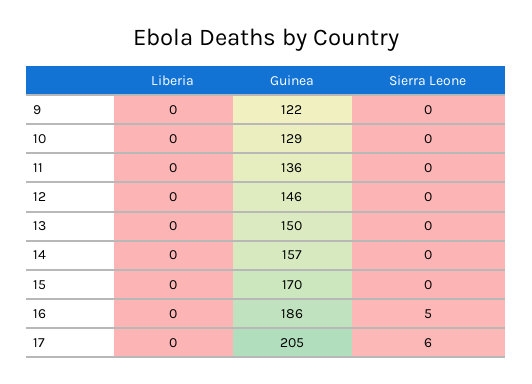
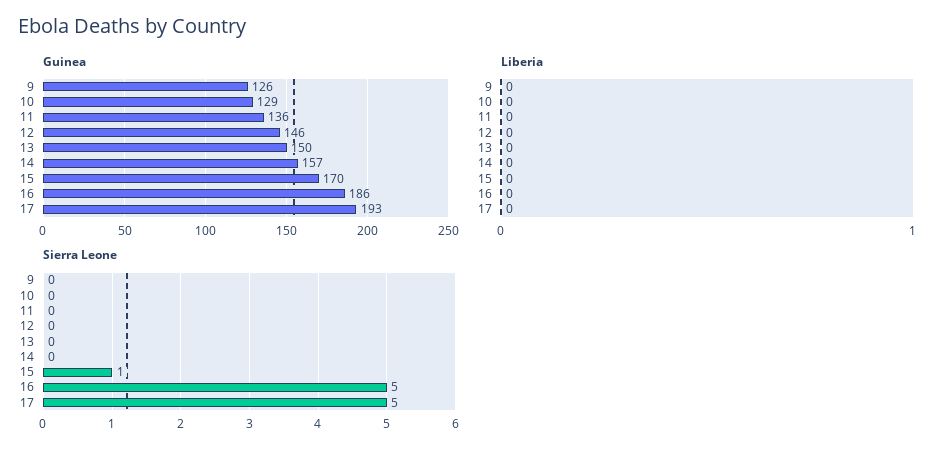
  {
    "Liberia": {
      "9": 0,
      "10": 0,
      "11": 0,
      "12": 0,
      "13": 0,
      "14": 0,
      "15": 0,
      "16": 0,
      "17": 0
    },
    "Guinea": {
-     "9": 122,
+     "9": 126,
      "10": 129,
      "11": 136,
      "12": 146,
      "13": 150,
      "14": 157,
      "15": 170,
      "16": 186,
-     "17": 205
+     "17": 193
    },
    "Sierra Leone": {
      "9": 0,
      "10": 0,
      "11": 0,
      "12": 0,
      "13": 0,
      "14": 0,
-     "15": 0,
+     "15": 1,
      "16": 5,
-     "17": 6
+     "17": 5
    }
  }

